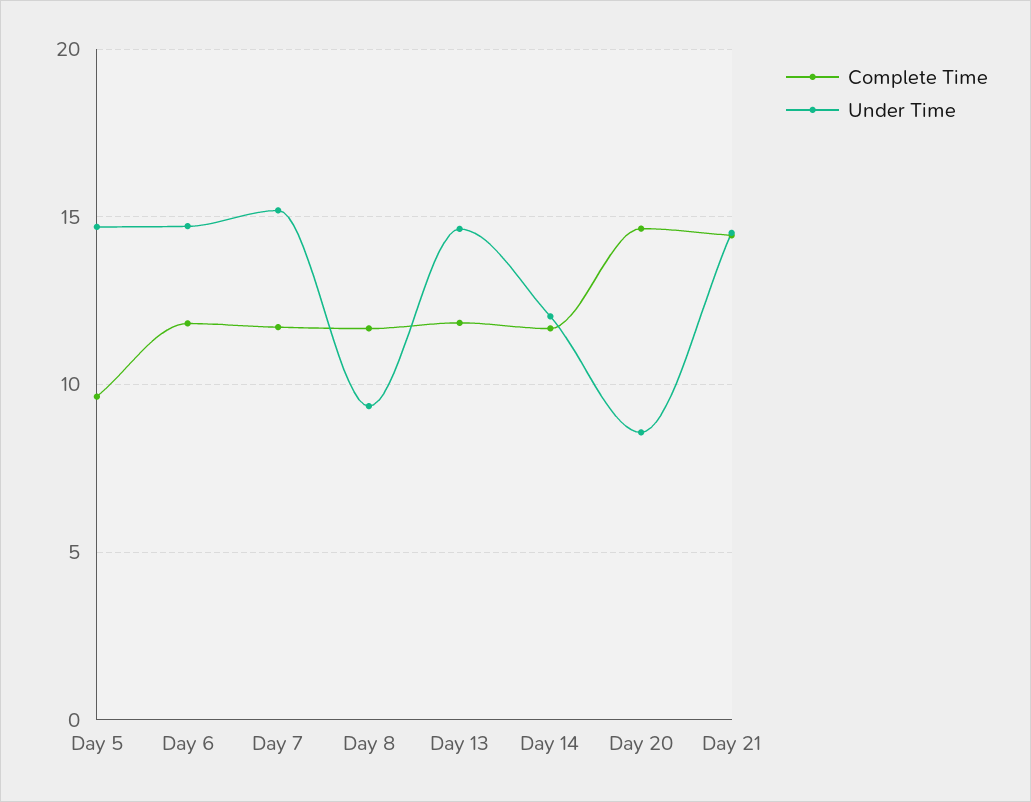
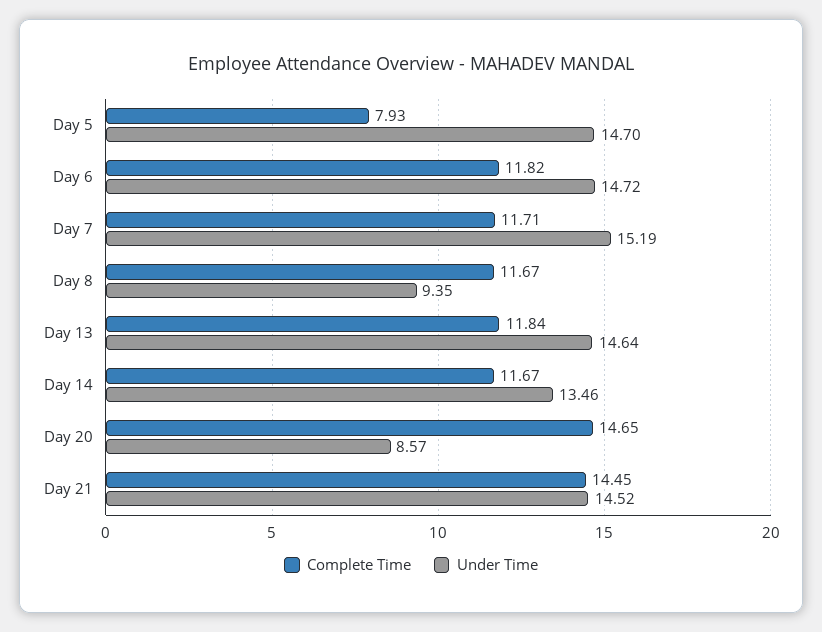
  {
    "Complete Time": {
-     "Day 5": 9.5,
+     "Day 5": 7.93,
      "Day 6": 11.82,
      "Day 7": 11.71,
      "Day 8": 11.67,
      "Day 13": 11.84,
      "Day 14": 11.67,
      "Day 20": 14.65,
      "Day 21": 14.45
    },
    "Under Time": {
      "Day 5": 14.7,
      "Day 6": 14.72,
      "Day 7": 15.19,
      "Day 8": 9.35,
      "Day 13": 14.64,
-     "Day 14": 12,
+     "Day 14": 13.46,
      "Day 20": 8.57,
      "Day 21": 14.52
    }
  }

